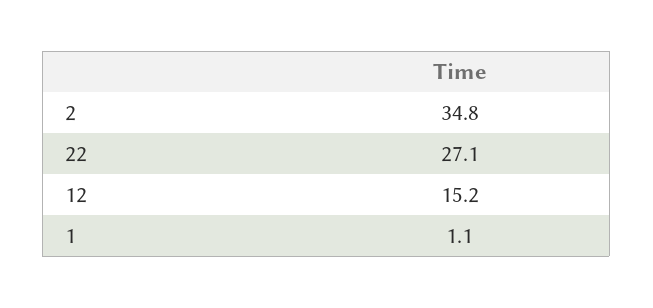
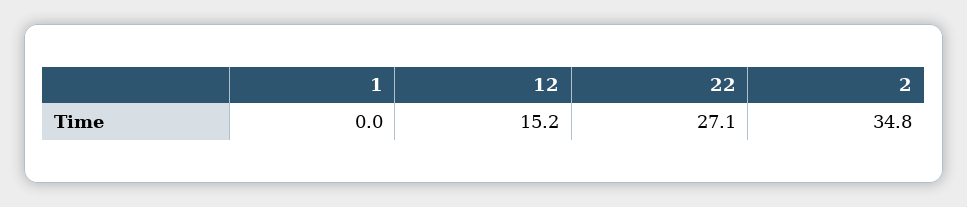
  {
    "2": 34.8,
    "22": 27.1,
    "12": 15.2,
-   "1": 1.1
+   "1": 0
  }

